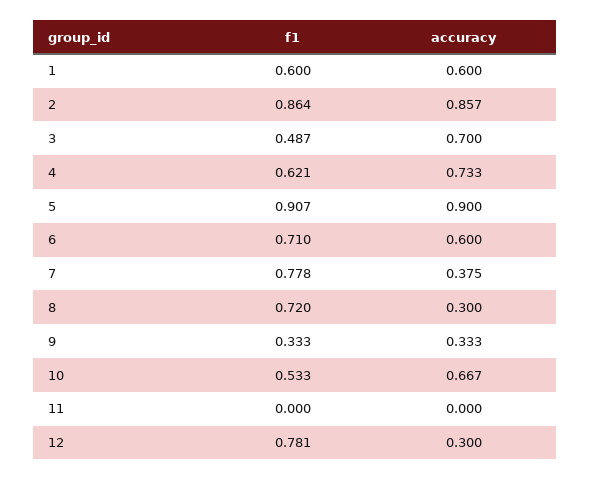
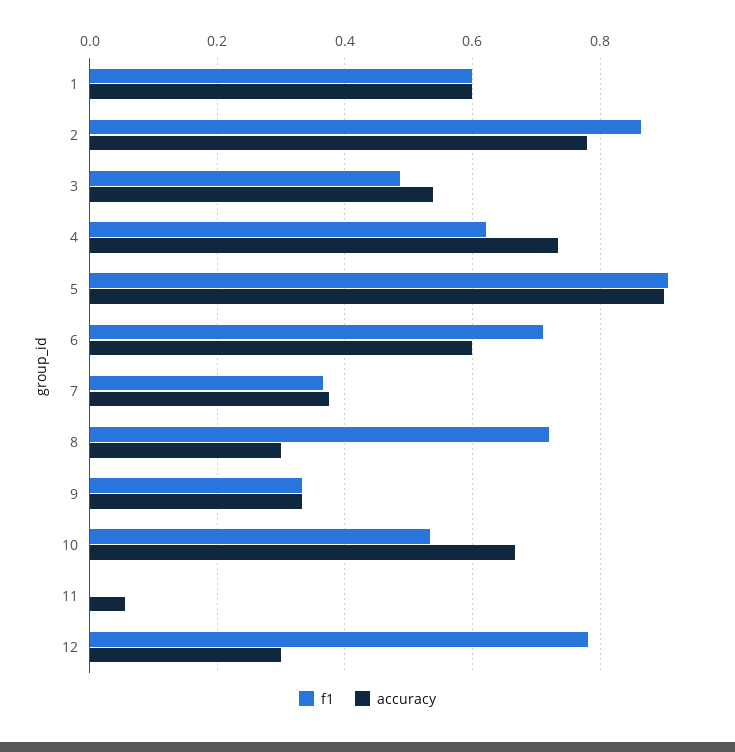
  {
    "f1": {
      "1": 0.6,
      "2": 0.864,
      "3": 0.487,
      "4": 0.621,
      "5": 0.907,
      "6": 0.71,
-     "7": 0.778,
+     "7": 0.36,
      "8": 0.72,
      "9": 0.333,
      "10": 0.533,
      "11": 0,
      "12": 0.781
    },
    "accuracy": {
      "1": 0.6,
-     "2": 0.857,
+     "2": 0.78,
-     "3": 0.7,
+     "3": 0.54,
      "4": 0.733,
      "5": 0.9,
      "6": 0.6,
      "7": 0.375,
      "8": 0.3,
      "9": 0.333,
      "10": 0.667,
-     "11": 0,
+     "11": 0.06,
      "12": 0.3
    }
  }

